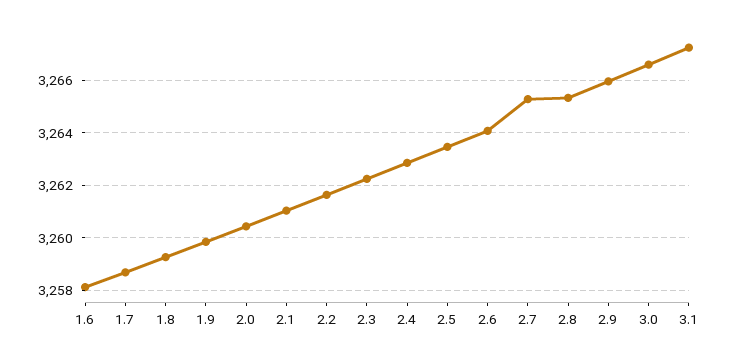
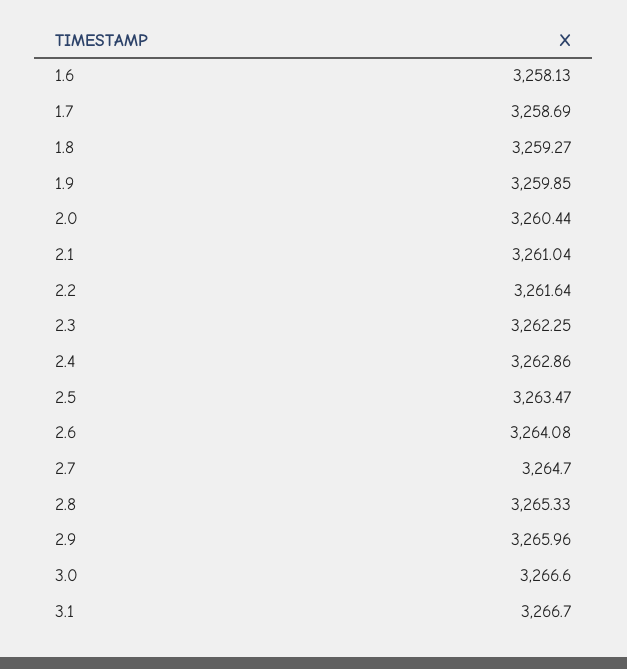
  {
    "1.6": 3258.13,
    "1.7": 3258.69,
    "1.8": 3259.27,
    "1.9": 3259.85,
    "2.0": 3260.44,
    "2.1": 3261.04,
    "2.2": 3261.64,
    "2.3": 3262.25,
    "2.4": 3262.86,
    "2.5": 3263.47,
    "2.6": 3264.08,
-   "2.7": 3265.25,
+   "2.7": 3264.7,
    "2.8": 3265.33,
    "2.9": 3265.96,
    "3.0": 3266.6,
-   "3.1": 3267.25
+   "3.1": 3266.7
  }

